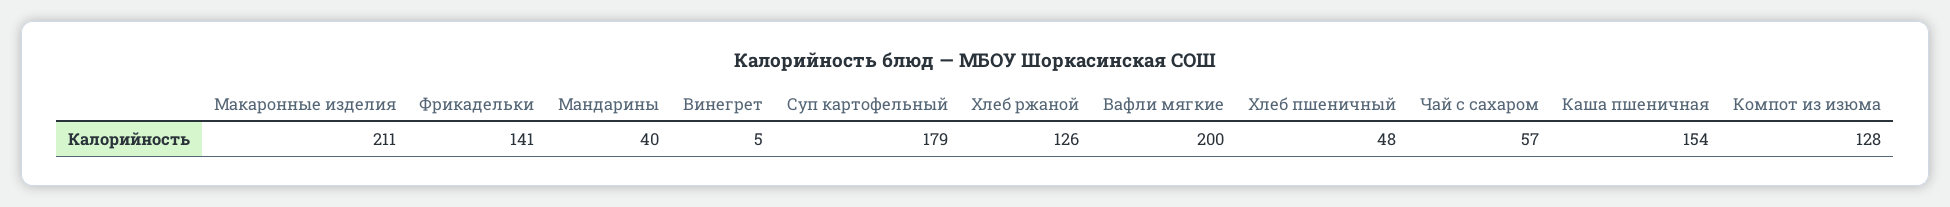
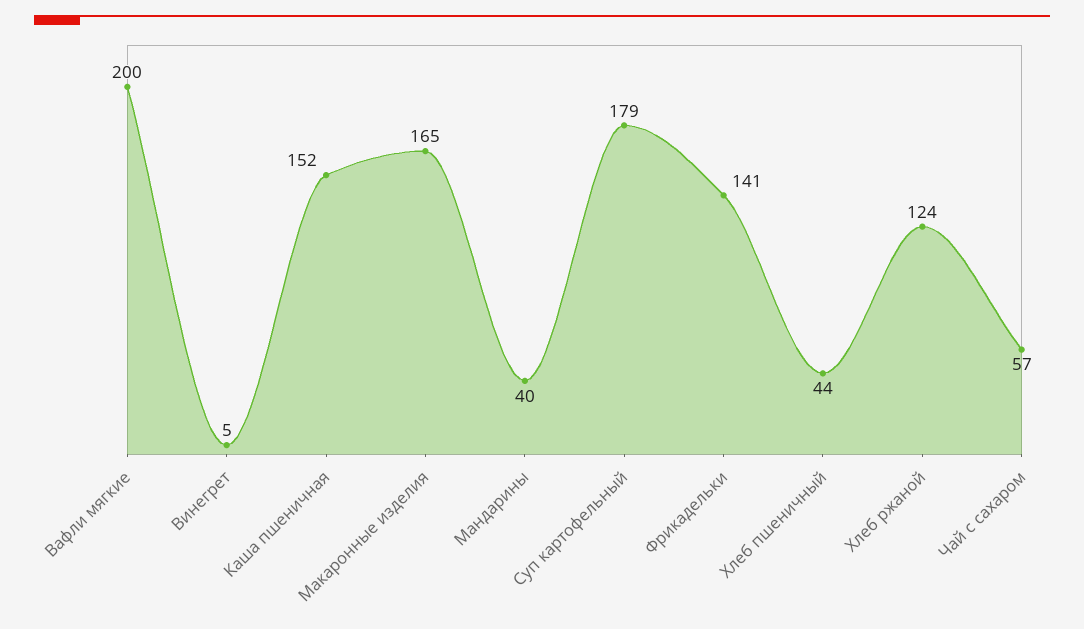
  {
-   "Макаронные изделия": 211,
+   "Макаронные изделия": 165,
    "Фрикадельки": 141,
    "Мандарины": 40,
    "Винегрет": 5,
    "Суп картофельный": 179,
-   "Хлеб ржаной": 126,
+   "Хлеб ржаной": 124,
    "Вафли мягкие": 200,
-   "Хлеб пшеничный": 48,
+   "Хлеб пшеничный": 44,
    "Чай с сахаром": 57,
-   "Каша пшеничная": 154,
+   "Каша пшеничная": 152
-   "Компот из изюма": 128
  }

